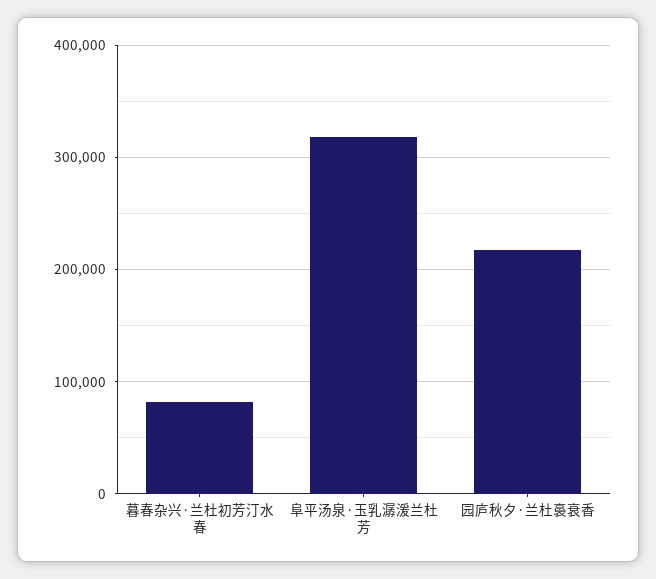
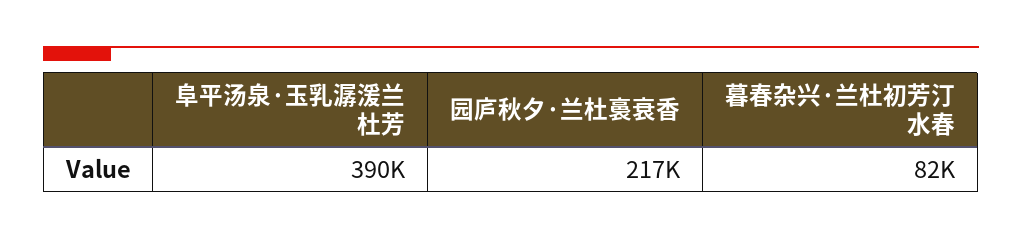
  {
    "暮春杂兴·兰杜初芳汀水春": 82000,
-   "阜平汤泉·玉乳潺湲兰杜芳": 320000,
+   "阜平汤泉·玉乳潺湲兰杜芳": 390000,
    "园庐秋夕·兰杜裛衰香": 217000
  }

